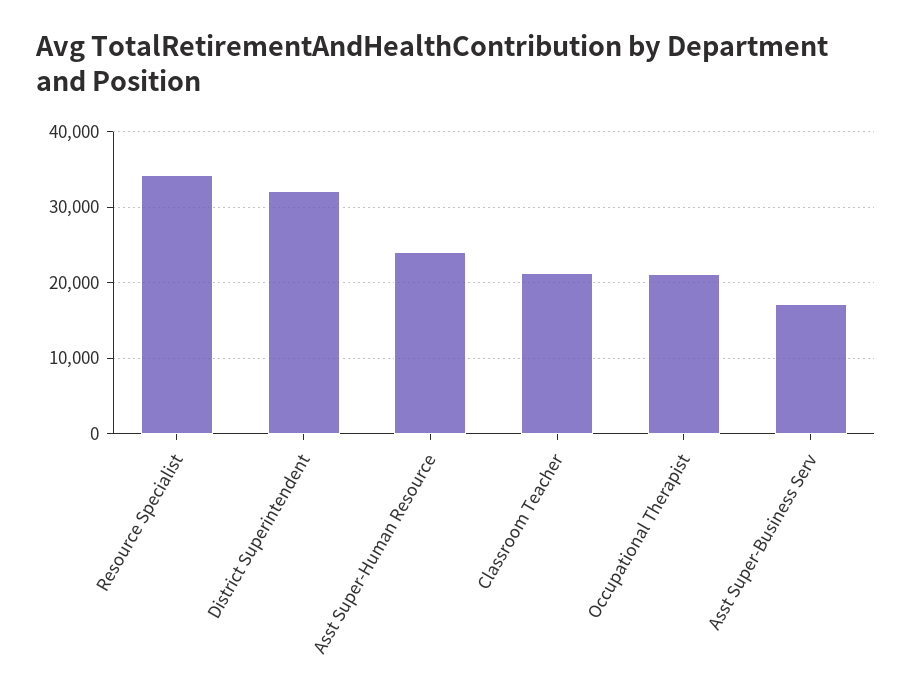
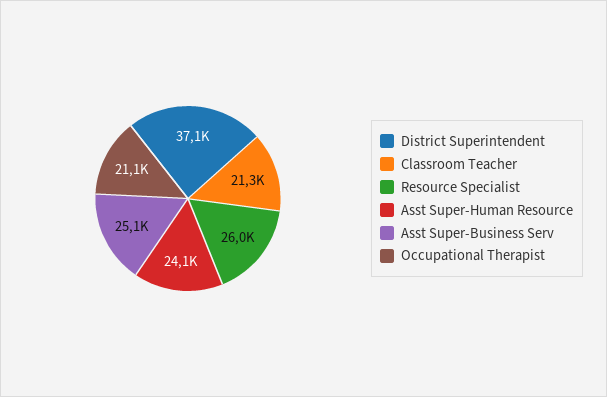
  {
-   "Resource Specialist": 34000,
+   "Resource Specialist": 26000,
-   "District Superintendent": 32000,
+   "District Superintendent": 37100,
    "Asst Super-Human Resource": 24100,
    "Classroom Teacher": 21300,
    "Occupational Therapist": 21100,
-   "Asst Super-Business Serv": 17000
+   "Asst Super-Business Serv": 25100
  }

